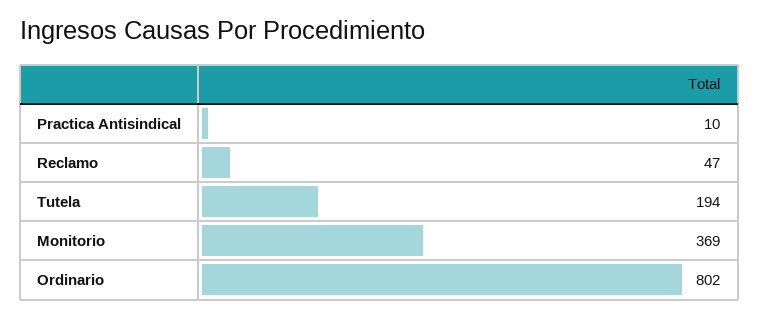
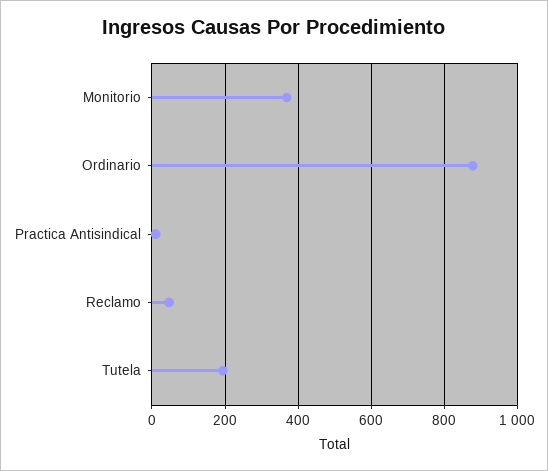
  {
    "Practica Antisindical": 10,
    "Reclamo": 47,
    "Tutela": 194,
    "Monitorio": 369,
-   "Ordinario": 802
+   "Ordinario": 880
  }

